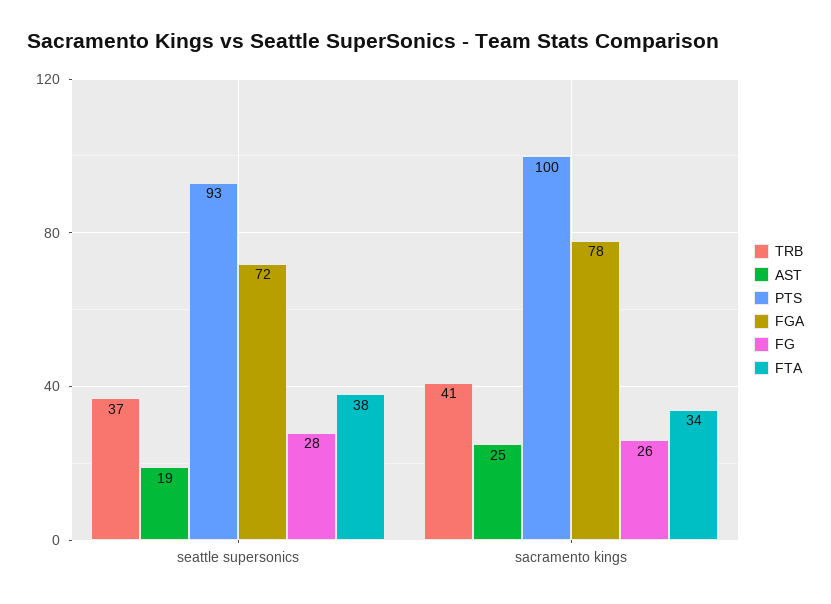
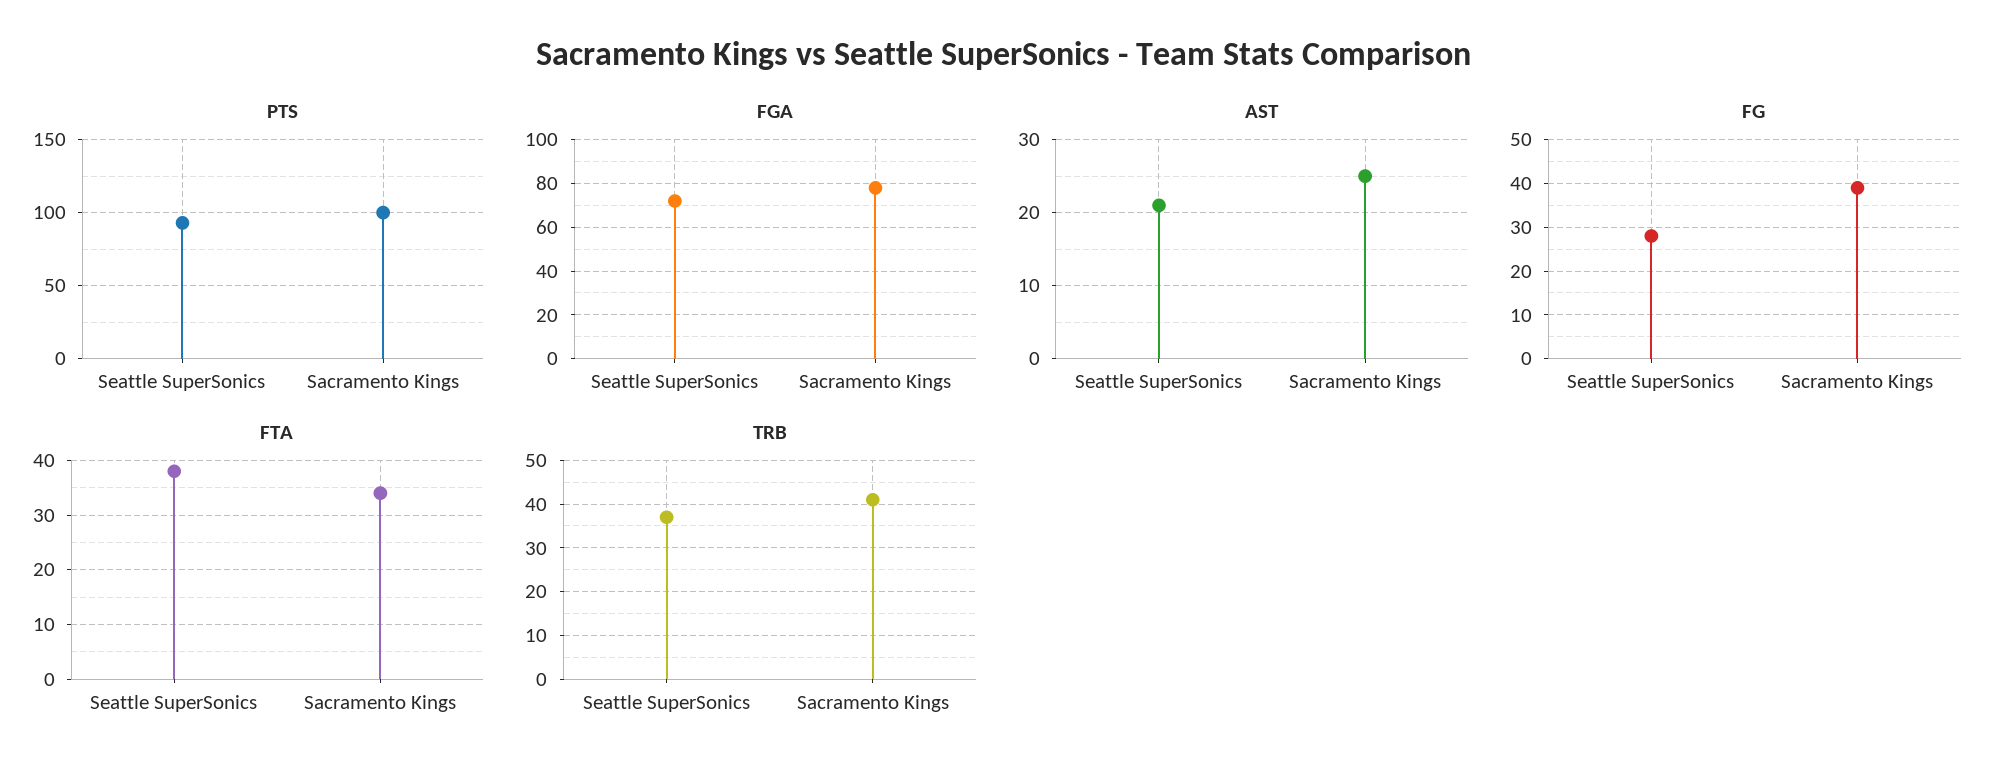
  {
    "TRB": {
      "seattle supersonics": 37,
      "sacramento kings": 41
    },
    "AST": {
-     "seattle supersonics": 19,
+     "seattle supersonics": 21,
      "sacramento kings": 25
    },
    "PTS": {
      "seattle supersonics": 93,
      "sacramento kings": 100
    },
    "FGA": {
      "seattle supersonics": 72,
      "sacramento kings": 78
    },
    "FG": {
      "seattle supersonics": 28,
-     "sacramento kings": 26
+     "sacramento kings": 40
    },
    "FTA": {
      "seattle supersonics": 38,
      "sacramento kings": 34
    }
  }

